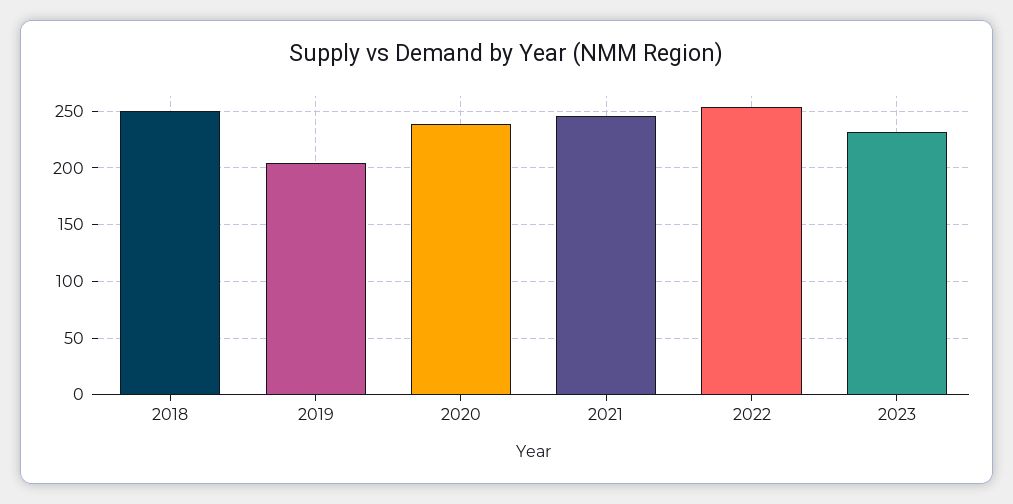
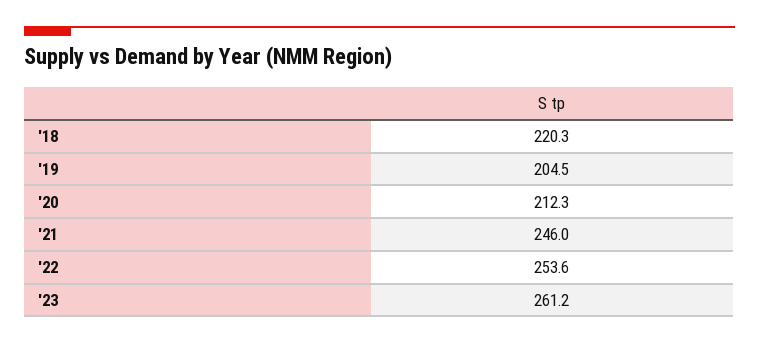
  {
-   "2018": 250,
+   "2018": 220.3,
    "2019": 204.5,
-   "2020": 240,
+   "2020": 212.3,
    "2021": 246,
    "2022": 253.6,
-   "2023": 230
+   "2023": 261.2
  }

